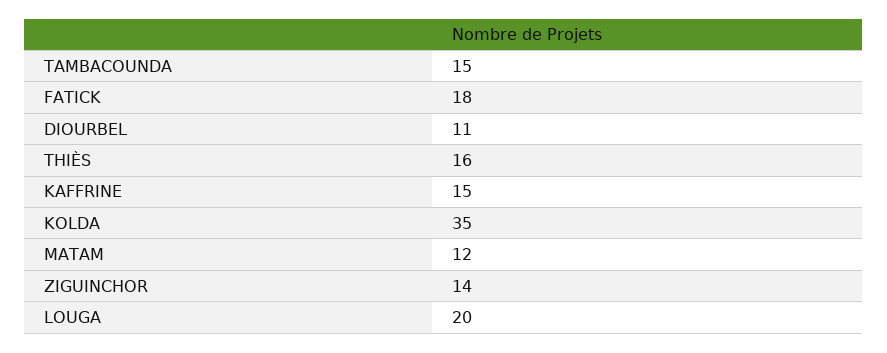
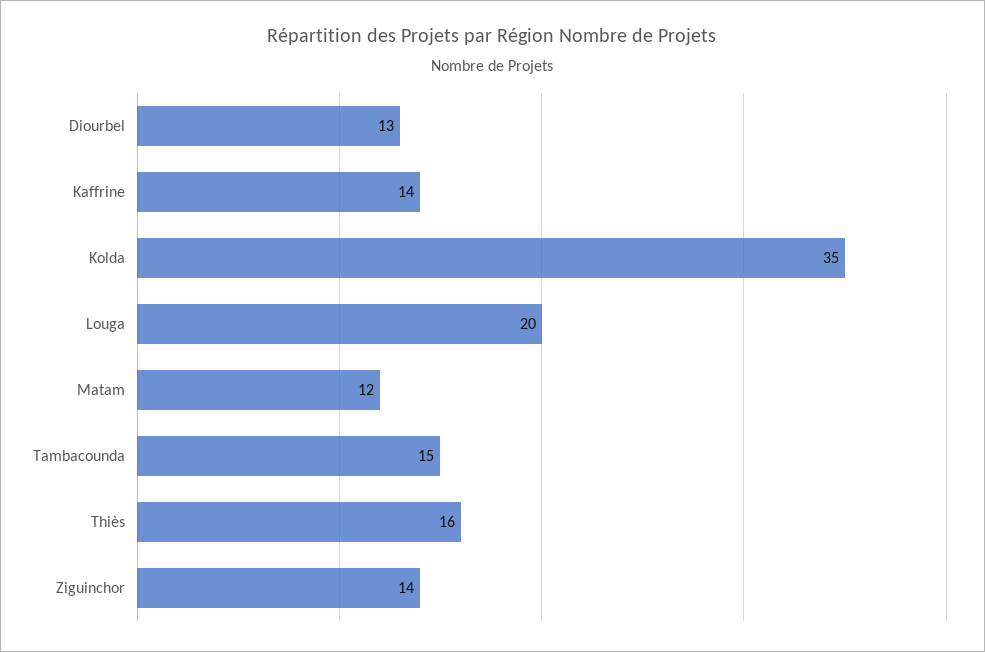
  {
    "TAMBACOUNDA": 15,
-   "FATICK": 18,
-   "DIOURBEL": 11,
+   "DIOURBEL": 13,
    "THIÈS": 16,
-   "KAFFRINE": 15,
+   "KAFFRINE": 14,
    "KOLDA": 35,
    "MATAM": 12,
    "ZIGUINCHOR": 14,
    "LOUGA": 20
  }

